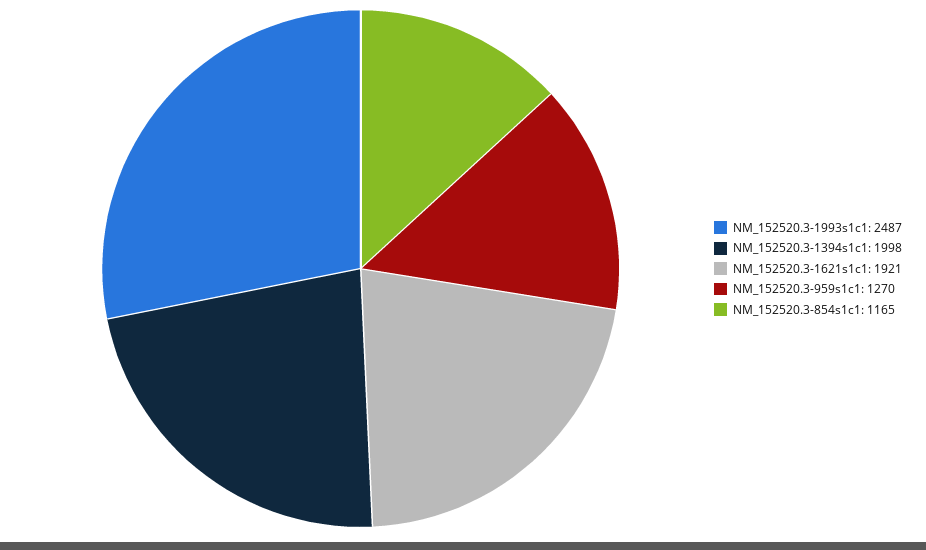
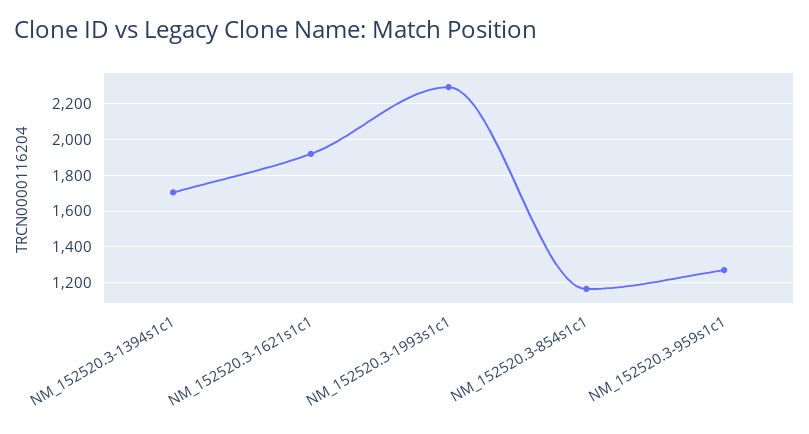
  {
-   "NM_152520.3-1993s1c1": 2487,
+   "NM_152520.3-1993s1c1": 2300,
-   "NM_152520.3-1394s1c1": 1998,
+   "NM_152520.3-1394s1c1": 1700,
    "NM_152520.3-1621s1c1": 1921,
    "NM_152520.3-959s1c1": 1270,
    "NM_152520.3-854s1c1": 1165
  }

